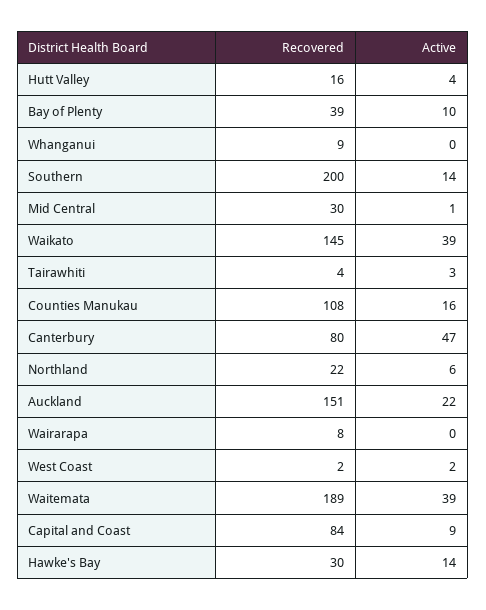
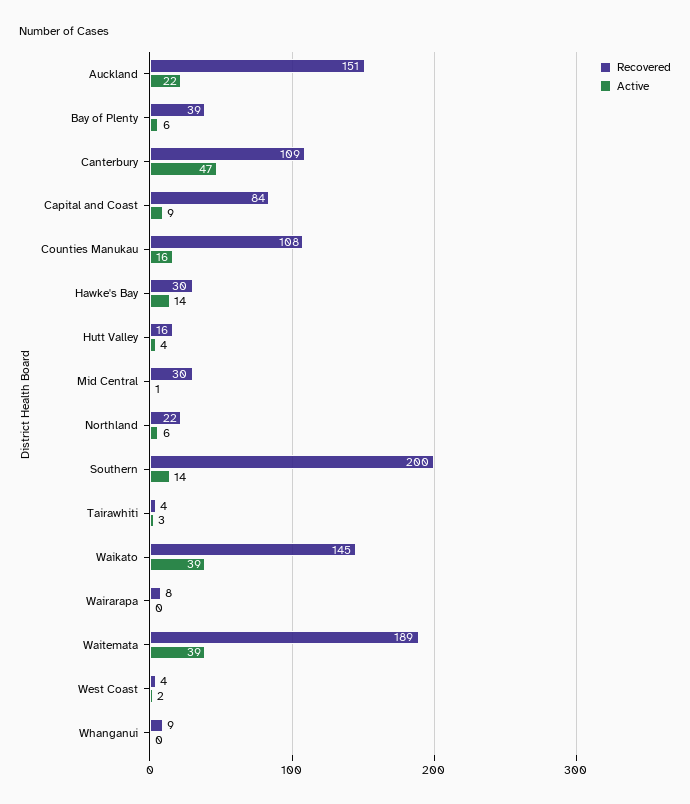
  {
    "Recovered": {
      "Hutt Valley": 16,
      "Bay of Plenty": 39,
      "Whanganui": 9,
      "Southern": 200,
      "Mid Central": 30,
      "Waikato": 145,
      "Tairawhiti": 4,
      "Counties Manukau": 108,
-     "Canterbury": 80,
+     "Canterbury": 109,
      "Northland": 22,
      "Auckland": 151,
      "Wairarapa": 8,
-     "West Coast": 2,
+     "West Coast": 4,
      "Waitemata": 189,
      "Capital and Coast": 84,
      "Hawke's Bay": 30
    },
    "Active": {
      "Hutt Valley": 4,
-     "Bay of Plenty": 10,
+     "Bay of Plenty": 6,
      "Whanganui": 0,
      "Southern": 14,
      "Mid Central": 1,
      "Waikato": 39,
      "Tairawhiti": 3,
      "Counties Manukau": 16,
      "Canterbury": 47,
      "Northland": 6,
      "Auckland": 22,
      "Wairarapa": 0,
      "West Coast": 2,
      "Waitemata": 39,
      "Capital and Coast": 9,
      "Hawke's Bay": 14
    }
  }

